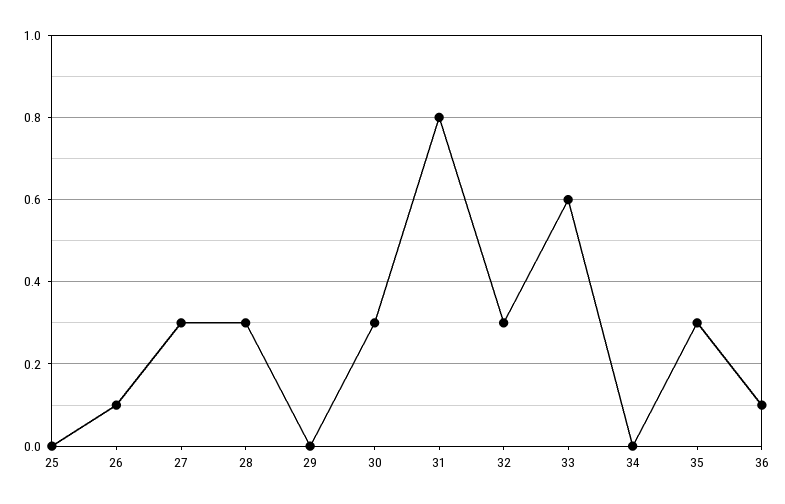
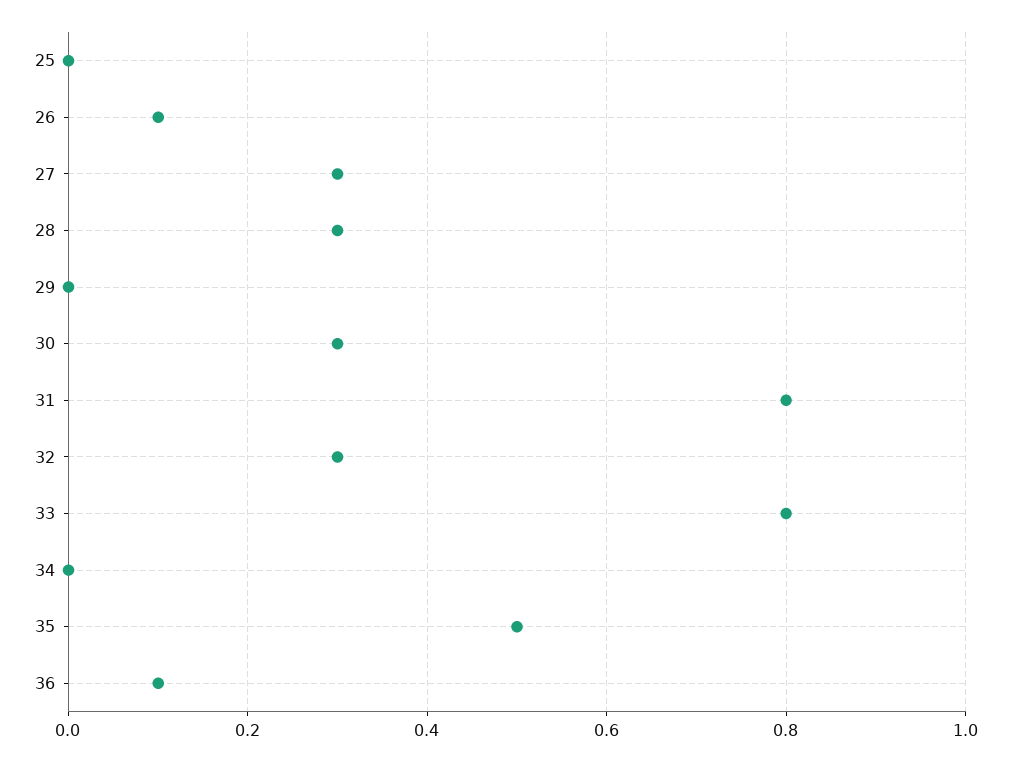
  {
    "25": 0,
    "26": 0.1,
    "27": 0.3,
    "28": 0.3,
    "29": 0,
    "30": 0.3,
    "31": 0.8,
    "32": 0.3,
-   "33": 0.6,
+   "33": 0.8,
    "34": 0,
-   "35": 0.3,
+   "35": 0.5,
    "36": 0.1
  }

